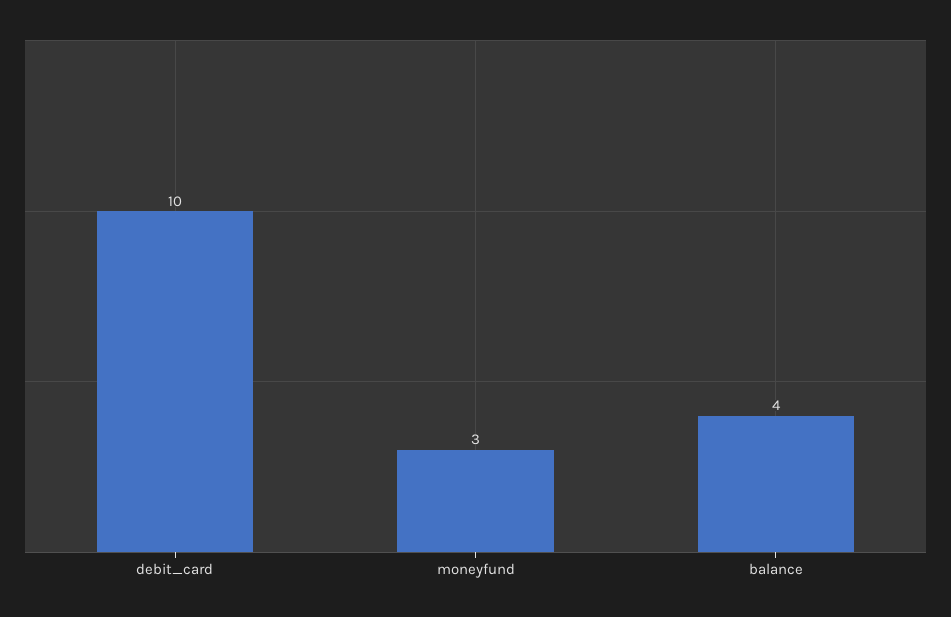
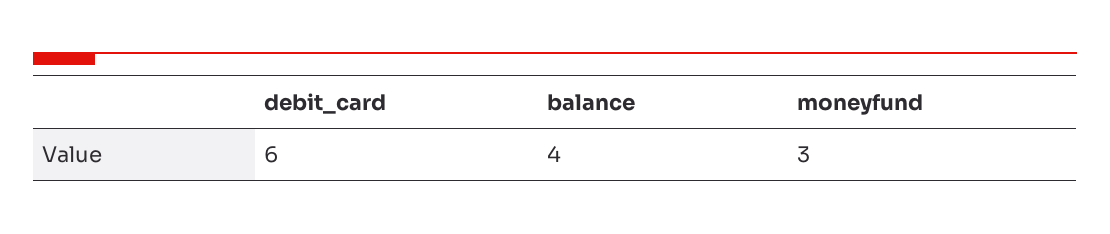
  {
-   "debit_card": 10,
+   "debit_card": 6,
    "moneyfund": 3,
    "balance": 4
  }

